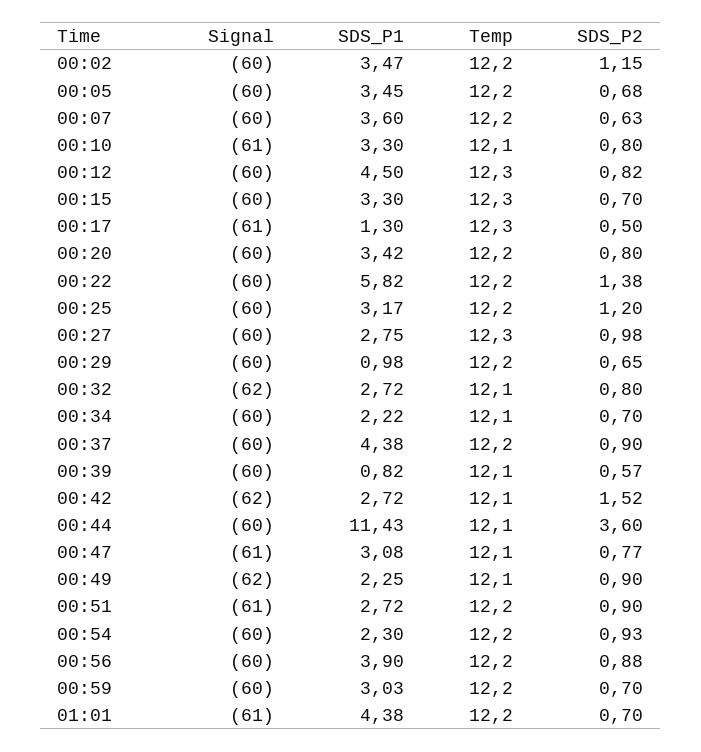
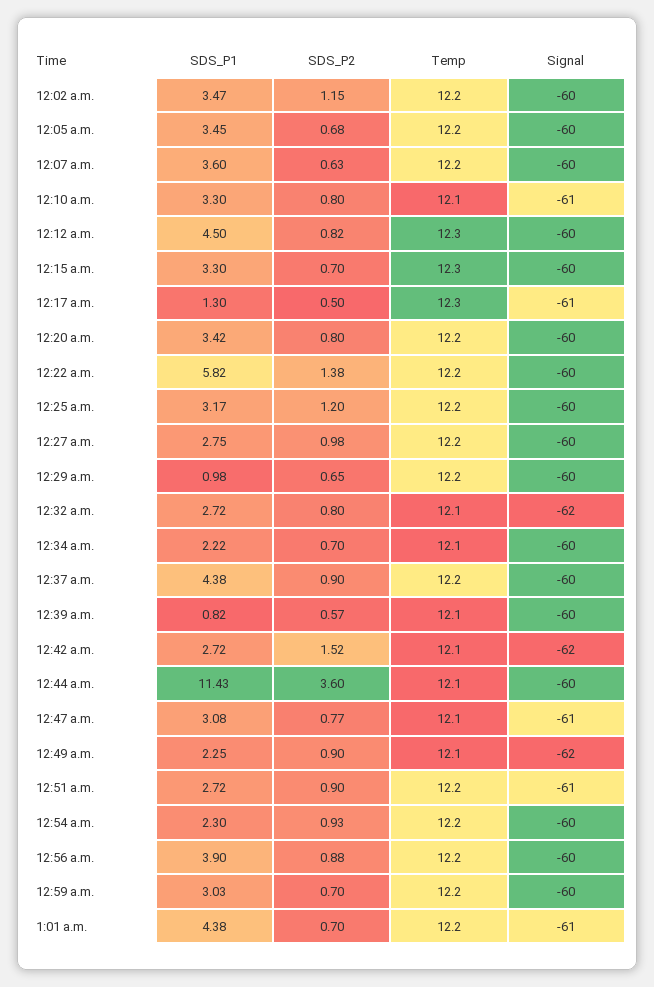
  {
    "Signal": {
      "00:02": -60,
      "00:05": -60,
      "00:07": -60,
      "00:10": -61,
      "00:12": -60,
      "00:15": -60,
      "00:17": -61,
      "00:20": -60,
      "00:22": -60,
      "00:25": -60,
      "00:27": -60,
      "00:29": -60,
      "00:32": -62,
      "00:34": -60,
      "00:37": -60,
      "00:39": -60,
      "00:42": -62,
      "00:44": -60,
      "00:47": -61,
      "00:49": -62,
      "00:51": -61,
      "00:54": -60,
      "00:56": -60,
      "00:59": -60,
      "01:01": -61
    },
    "SDS_P1": {
      "00:02": 3.47,
      "00:05": 3.45,
      "00:07": 3.6,
      "00:10": 3.3,
      "00:12": 4.5,
      "00:15": 3.3,
      "00:17": 1.3,
      "00:20": 3.42,
      "00:22": 5.82,
      "00:25": 3.17,
      "00:27": 2.75,
      "00:29": 0.98,
      "00:32": 2.72,
      "00:34": 2.22,
      "00:37": 4.38,
      "00:39": 0.82,
      "00:42": 2.72,
      "00:44": 11.43,
      "00:47": 3.08,
      "00:49": 2.25,
      "00:51": 2.72,
      "00:54": 2.3,
      "00:56": 3.9,
      "00:59": 3.03,
      "01:01": 4.38
    },
    "Temp": {
      "00:02": 12.2,
      "00:05": 12.2,
      "00:07": 12.2,
      "00:10": 12.1,
      "00:12": 12.3,
      "00:15": 12.3,
      "00:17": 12.3,
      "00:20": 12.2,
      "00:22": 12.2,
      "00:25": 12.2,
-     "00:27": 12.3,
+     "00:27": 12.2,
      "00:29": 12.2,
      "00:32": 12.1,
      "00:34": 12.1,
      "00:37": 12.2,
      "00:39": 12.1,
      "00:42": 12.1,
      "00:44": 12.1,
      "00:47": 12.1,
      "00:49": 12.1,
      "00:51": 12.2,
      "00:54": 12.2,
      "00:56": 12.2,
      "00:59": 12.2,
      "01:01": 12.2
    },
    "SDS_P2": {
      "00:02": 1.15,
      "00:05": 0.68,
      "00:07": 0.63,
      "00:10": 0.8,
      "00:12": 0.82,
      "00:15": 0.7,
      "00:17": 0.5,
      "00:20": 0.8,
      "00:22": 1.38,
      "00:25": 1.2,
      "00:27": 0.98,
      "00:29": 0.65,
      "00:32": 0.8,
      "00:34": 0.7,
      "00:37": 0.9,
      "00:39": 0.57,
      "00:42": 1.52,
      "00:44": 3.6,
      "00:47": 0.77,
      "00:49": 0.9,
      "00:51": 0.9,
      "00:54": 0.93,
      "00:56": 0.88,
      "00:59": 0.7,
      "01:01": 0.7
    }
  }

